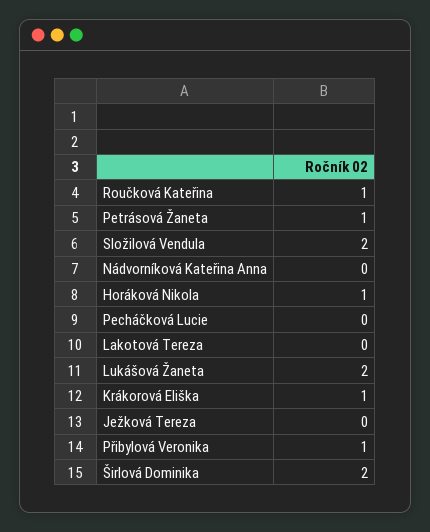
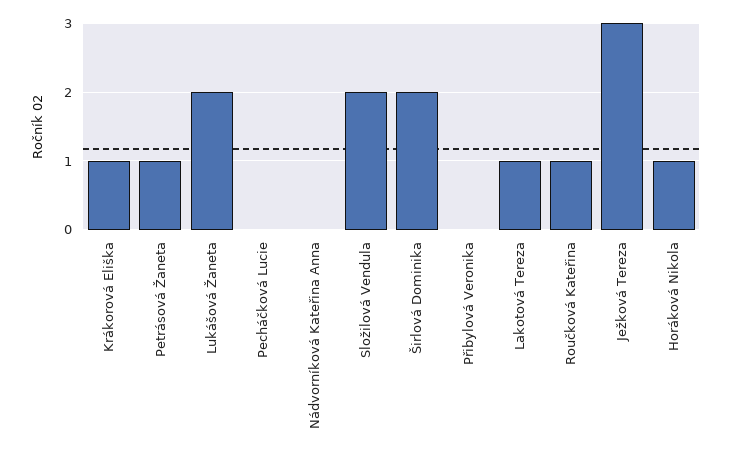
  {
    "Roučková Kateřina": 1,
    "Petrásová Žaneta": 1,
    "Složilová Vendula": 2,
    "Nádvorníková Kateřina Anna": 0,
    "Horáková Nikola": 1,
    "Pecháčková Lucie": 0,
-   "Lakotová Tereza": 0,
+   "Lakotová Tereza": 1,
    "Lukášová Žaneta": 2,
    "Krákorová Eliška": 1,
-   "Ježková Tereza": 0,
+   "Ježková Tereza": 3,
-   "Přibylová Veronika": 1,
+   "Přibylová Veronika": 0,
    "Širlová Dominika": 2
  }

